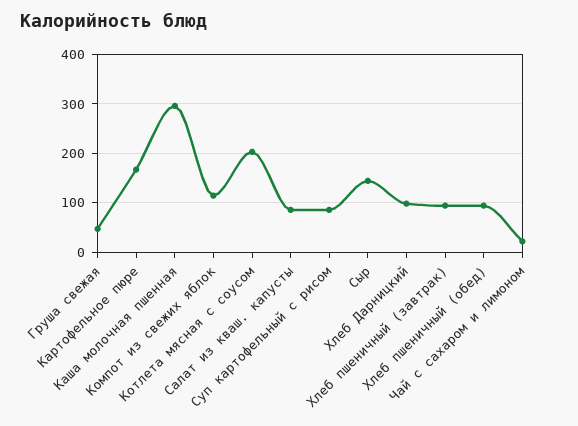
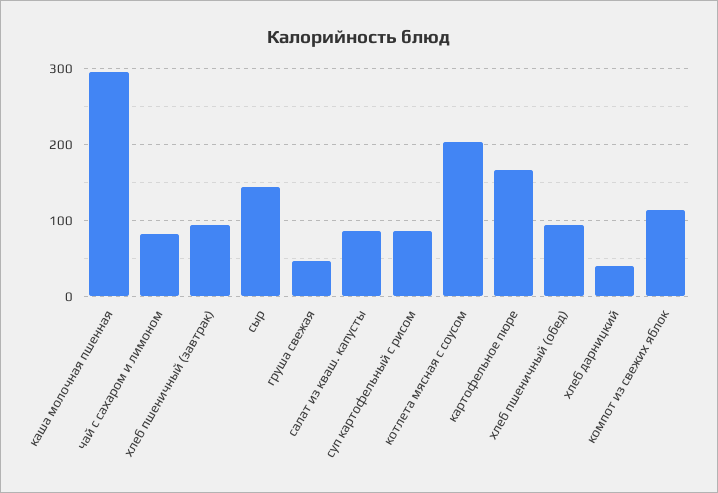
  {
    "Груша свежая": 50,
    "Картофельное пюре": 170,
    "Каша молочная пшенная": 300,
    "Компот из свежих яблок": 110,
    "Котлета мясная с соусом": 200,
    "Салат из кваш. капусты": 90,
    "Суп картофельный с рисом": 90,
    "Сыр": 140,
-   "Хлеб Дарницкий": 100,
+   "Хлеб Дарницкий": 40,
    "Хлеб пшеничный (завтрак)": 90,
    "Хлеб пшеничный (обед)": 90,
-   "Чай с сахаром и лимоном": 20
+   "Чай с сахаром и лимоном": 80
  }

